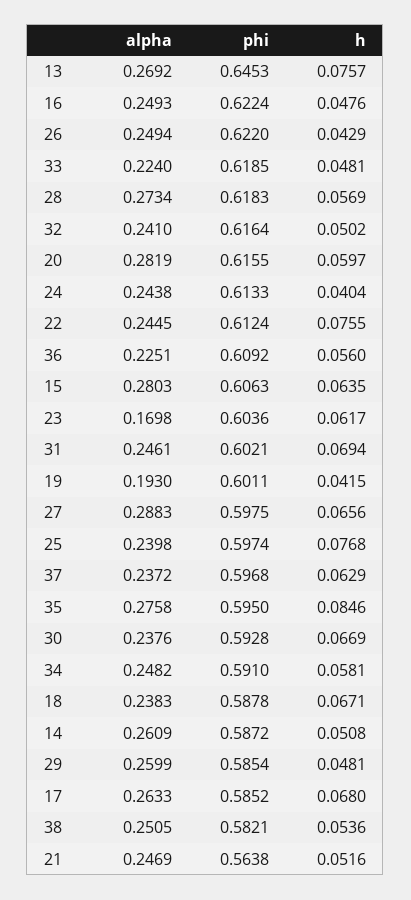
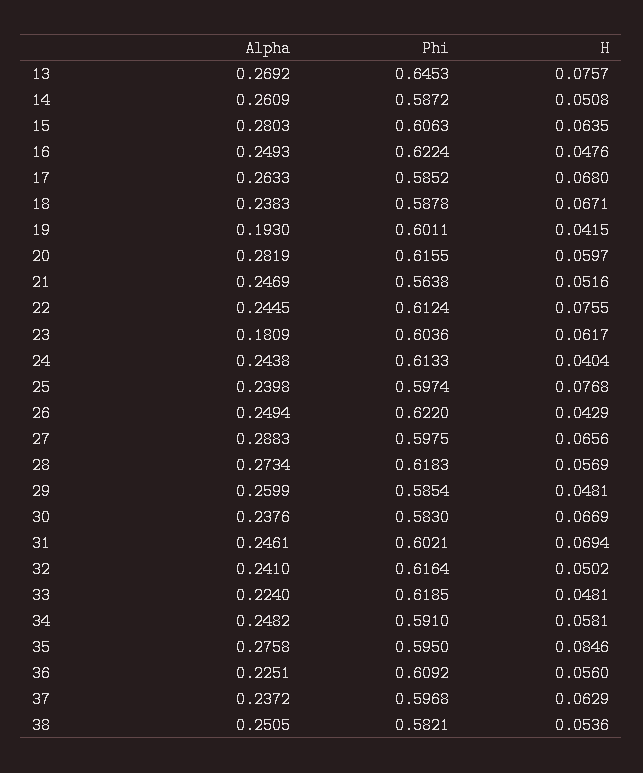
  {
    "alpha": {
      "13": 0.2692,
      "16": 0.2493,
      "26": 0.2494,
      "33": 0.224,
      "28": 0.2734,
      "32": 0.241,
      "20": 0.2819,
      "24": 0.2438,
      "22": 0.2445,
      "36": 0.2251,
      "15": 0.2803,
-     "23": 0.1698,
+     "23": 0.1809,
      "31": 0.2461,
      "19": 0.193,
      "27": 0.2883,
      "25": 0.2398,
      "37": 0.2372,
      "35": 0.2758,
      "30": 0.2376,
      "34": 0.2482,
      "18": 0.2383,
      "14": 0.2609,
      "29": 0.2599,
      "17": 0.2633,
      "38": 0.2505,
      "21": 0.2469
    },
    "phi": {
      "13": 0.6453,
      "16": 0.6224,
      "26": 0.622,
      "33": 0.6185,
      "28": 0.6183,
      "32": 0.6164,
      "20": 0.6155,
      "24": 0.6133,
      "22": 0.6124,
      "36": 0.6092,
      "15": 0.6063,
      "23": 0.6036,
      "31": 0.6021,
      "19": 0.6011,
      "27": 0.5975,
      "25": 0.5974,
      "37": 0.5968,
      "35": 0.595,
-     "30": 0.5928,
+     "30": 0.583,
      "34": 0.591,
      "18": 0.5878,
      "14": 0.5872,
      "29": 0.5854,
      "17": 0.5852,
      "38": 0.5821,
      "21": 0.5638
    },
    "h": {
      "13": 0.0757,
      "16": 0.0476,
      "26": 0.0429,
      "33": 0.0481,
      "28": 0.0569,
      "32": 0.0502,
      "20": 0.0597,
      "24": 0.0404,
      "22": 0.0755,
      "36": 0.056,
      "15": 0.0635,
      "23": 0.0617,
      "31": 0.0694,
      "19": 0.0415,
      "27": 0.0656,
      "25": 0.0768,
      "37": 0.0629,
      "35": 0.0846,
      "30": 0.0669,
      "34": 0.0581,
      "18": 0.0671,
      "14": 0.0508,
      "29": 0.0481,
      "17": 0.068,
      "38": 0.0536,
      "21": 0.0516
    }
  }

